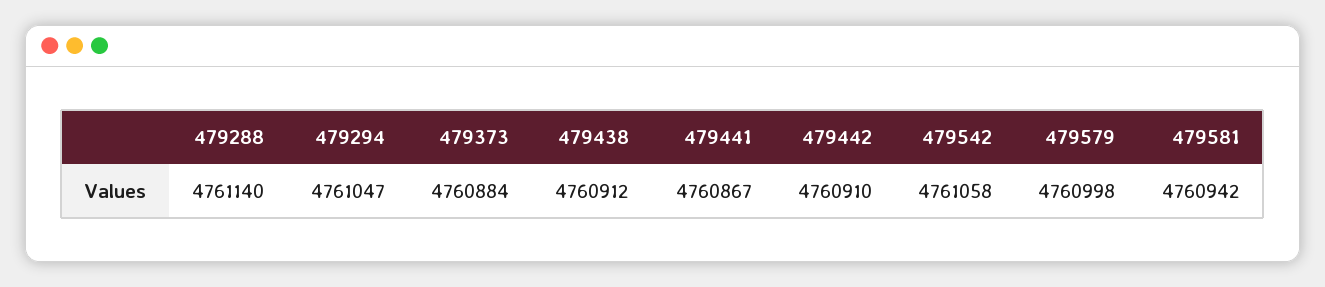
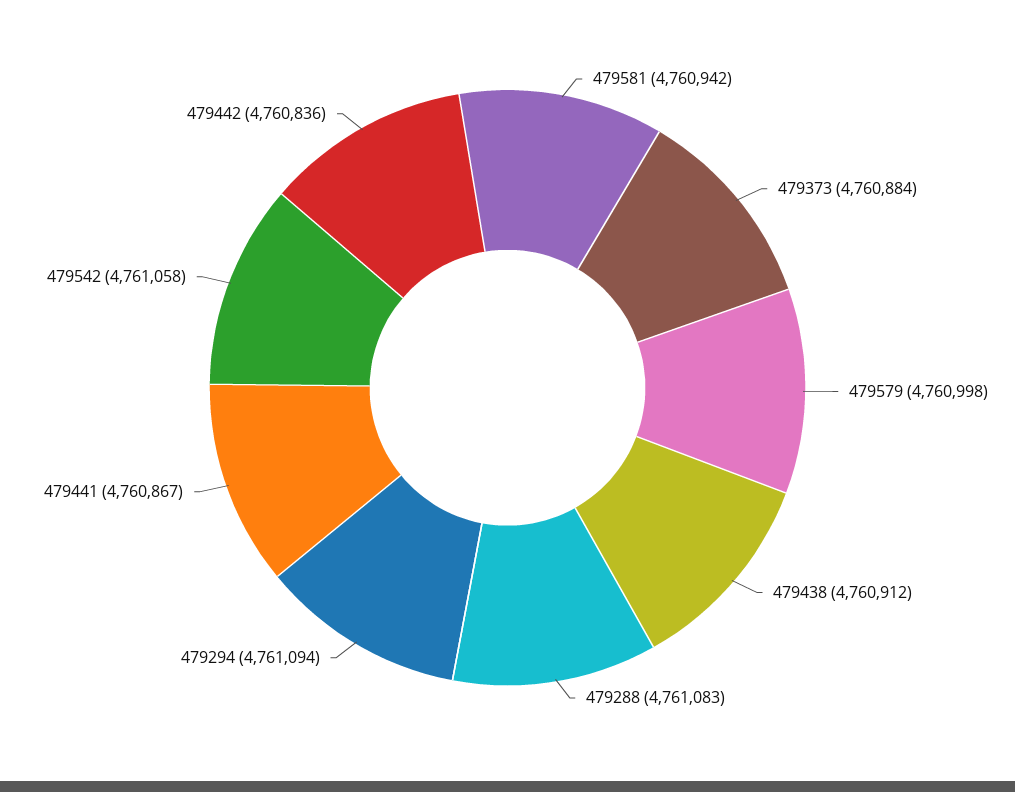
  {
-   "479288": 4761140,
+   "479288": 4761083,
-   "479294": 4761047,
+   "479294": 4761094,
    "479373": 4760884,
    "479438": 4760912,
    "479441": 4760867,
-   "479442": 4760910,
+   "479442": 4760836,
    "479542": 4761058,
    "479579": 4760998,
    "479581": 4760942
  }

